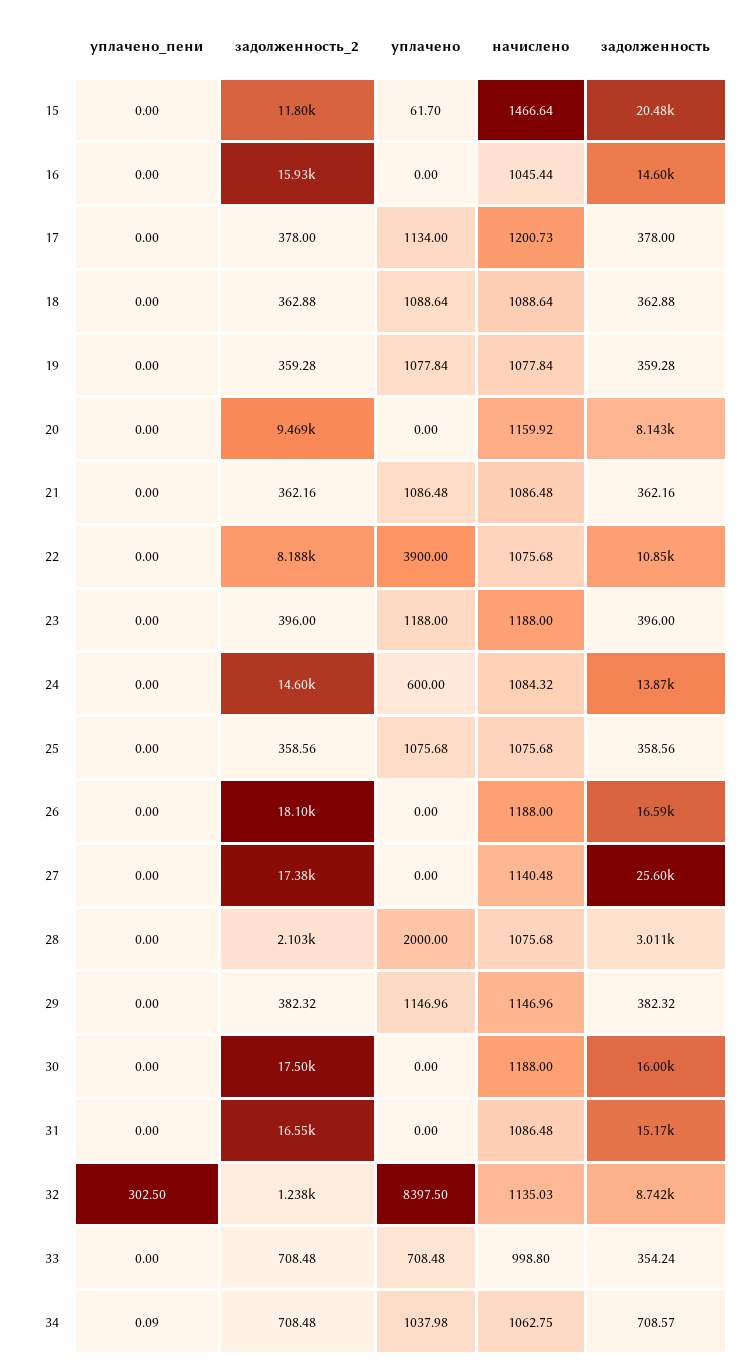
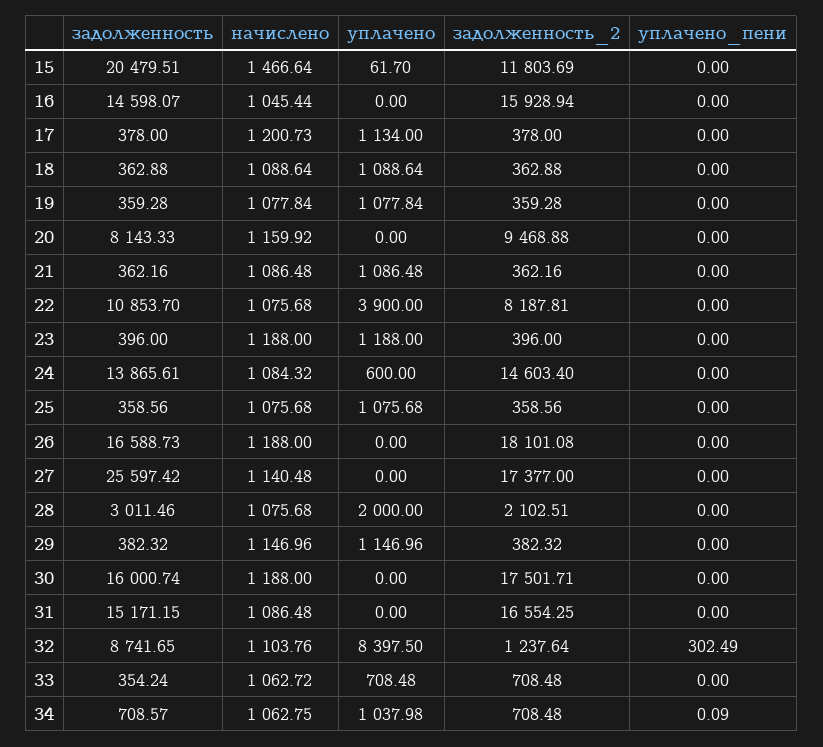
  {
    "уплачено_пени": {
      "15": 0,
      "16": 0,
      "17": 0,
      "18": 0,
      "19": 0,
      "20": 0,
      "21": 0,
      "22": 0,
      "23": 0,
      "24": 0,
      "25": 0,
      "26": 0,
      "27": 0,
      "28": 0,
      "29": 0,
      "30": 0,
      "31": 0,
-     "32": 302.5,
+     "32": 302.49,
      "33": 0,
      "34": 0.09
    },
    "задолженность_2": {
      "15": 11803.69,
      "16": 15928.94,
      "17": 378,
      "18": 362.88,
      "19": 359.28,
      "20": 9468.88,
      "21": 362.16,
      "22": 8187.81,
      "23": 396,
      "24": 14603.4,
      "25": 358.56,
      "26": 18101.08,
      "27": 17377,
      "28": 2102.51,
      "29": 382.32,
      "30": 17501.71,
      "31": 16554.25,
      "32": 1237.64,
      "33": 708.48,
      "34": 708.48
    },
    "уплачено": {
      "15": 61.7,
      "16": 0,
      "17": 1134,
      "18": 1088.64,
      "19": 1077.84,
      "20": 0,
      "21": 1086.48,
      "22": 3900,
      "23": 1188,
      "24": 600,
      "25": 1075.68,
      "26": 0,
      "27": 0,
      "28": 2000,
      "29": 1146.96,
      "30": 0,
      "31": 0,
      "32": 8397.5,
      "33": 708.48,
      "34": 1037.98
    },
    "начислено": {
      "15": 1466.64,
      "16": 1045.44,
      "17": 1200.73,
      "18": 1088.64,
      "19": 1077.84,
      "20": 1159.92,
      "21": 1086.48,
      "22": 1075.68,
      "23": 1188,
      "24": 1084.32,
      "25": 1075.68,
      "26": 1188,
      "27": 1140.48,
      "28": 1075.68,
      "29": 1146.96,
      "30": 1188,
      "31": 1086.48,
-     "32": 1135.03,
+     "32": 1103.76,
-     "33": 998.8,
+     "33": 1062.72,
      "34": 1062.75
    },
    "задолженность": {
      "15": 20479.51,
      "16": 14598.07,
      "17": 378,
      "18": 362.88,
      "19": 359.28,
      "20": 8143.33,
      "21": 362.16,
      "22": 10853.7,
      "23": 396,
      "24": 13865.61,
      "25": 358.56,
      "26": 16588.73,
      "27": 25597.42,
      "28": 3011.46,
      "29": 382.32,
      "30": 16000.74,
      "31": 15171.15,
      "32": 8741.65,
      "33": 354.24,
      "34": 708.57
    }
  }

